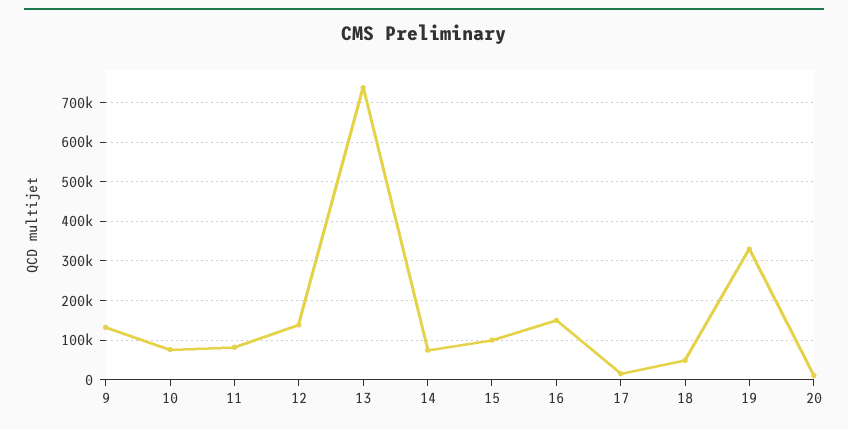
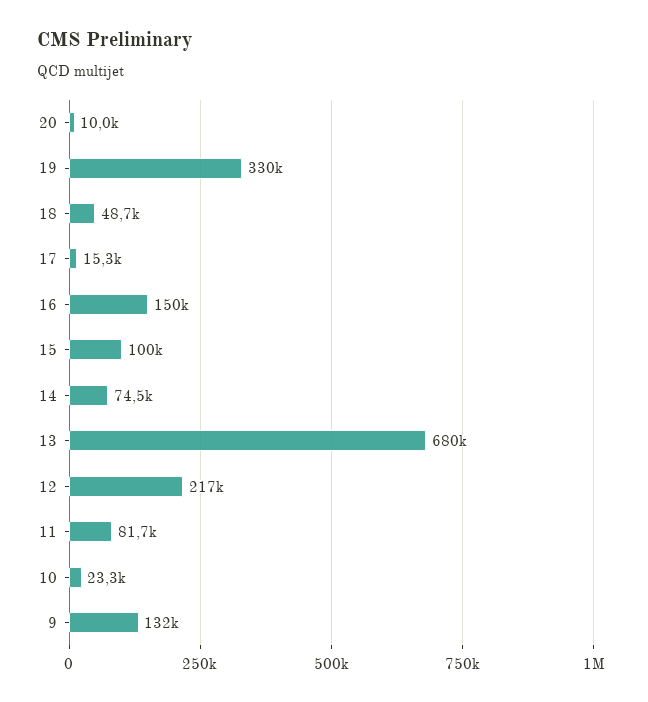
  {
    "9": 132000,
-   "10": 80000,
+   "10": 23300,
    "11": 81700,
-   "12": 140000,
+   "12": 217000,
-   "13": 740000,
+   "13": 680000,
    "14": 74500,
    "15": 100000,
    "16": 150000,
    "17": 15300,
    "18": 48700,
    "19": 330000,
    "20": 10000
  }

